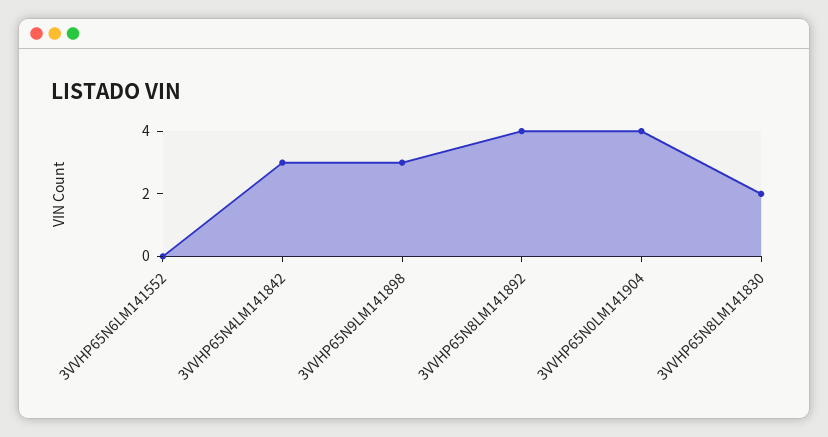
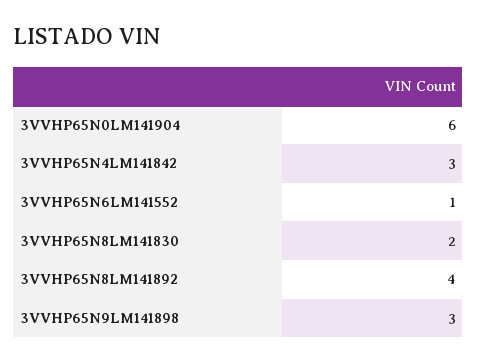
  {
-   "3VVHP65N6LM141552": 0,
+   "3VVHP65N6LM141552": 1,
    "3VVHP65N4LM141842": 3,
    "3VVHP65N9LM141898": 3,
    "3VVHP65N8LM141892": 4,
-   "3VVHP65N0LM141904": 4,
+   "3VVHP65N0LM141904": 6,
    "3VVHP65N8LM141830": 2
  }

